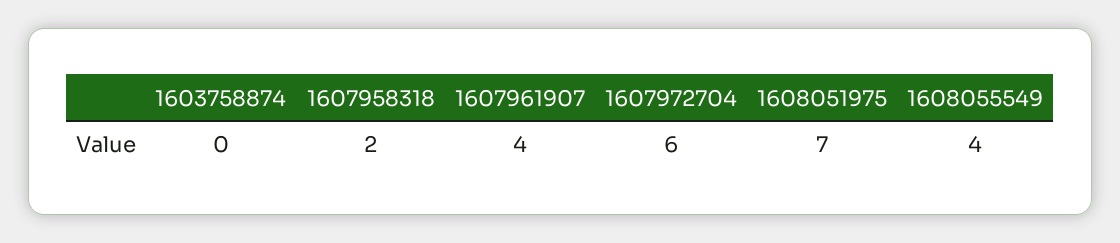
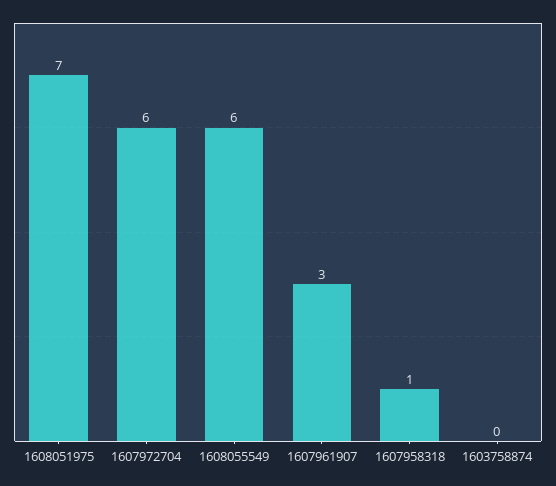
  {
    "1603758874": 0,
-   "1607958318": 2,
+   "1607958318": 1,
-   "1607961907": 4,
+   "1607961907": 3,
    "1607972704": 6,
    "1608051975": 7,
-   "1608055549": 4
+   "1608055549": 6
  }

